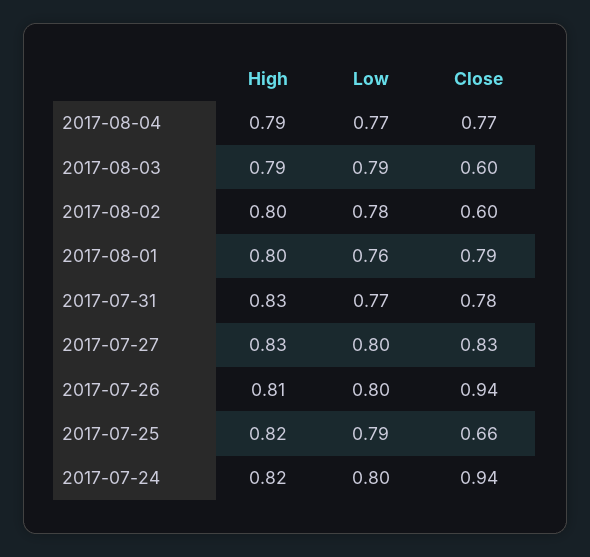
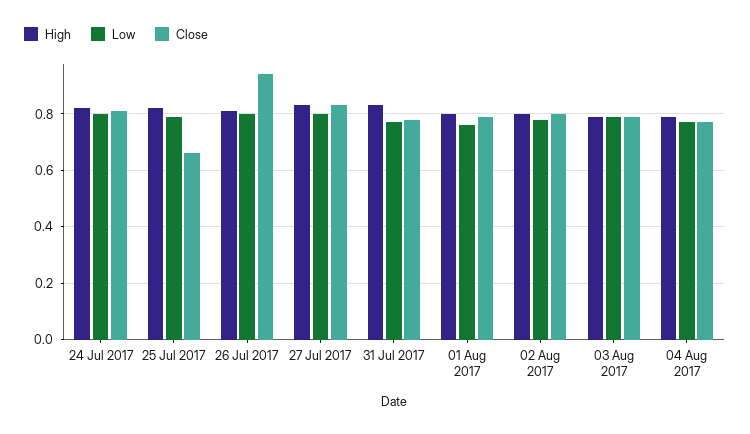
  {
    "High": {
      "2017-08-04": 0.79,
      "2017-08-03": 0.79,
      "2017-08-02": 0.8,
      "2017-08-01": 0.8,
      "2017-07-31": 0.83,
      "2017-07-27": 0.83,
      "2017-07-26": 0.81,
      "2017-07-25": 0.82,
      "2017-07-24": 0.82
    },
    "Low": {
      "2017-08-04": 0.77,
      "2017-08-03": 0.79,
      "2017-08-02": 0.78,
      "2017-08-01": 0.76,
      "2017-07-31": 0.77,
      "2017-07-27": 0.8,
      "2017-07-26": 0.8,
      "2017-07-25": 0.79,
      "2017-07-24": 0.8
    },
    "Close": {
      "2017-08-04": 0.77,
-     "2017-08-03": 0.6,
+     "2017-08-03": 0.8,
-     "2017-08-02": 0.6,
+     "2017-08-02": 0.8,
      "2017-08-01": 0.79,
      "2017-07-31": 0.78,
      "2017-07-27": 0.83,
      "2017-07-26": 0.94,
      "2017-07-25": 0.66,
-     "2017-07-24": 0.94
+     "2017-07-24": 0.8
    }
  }

